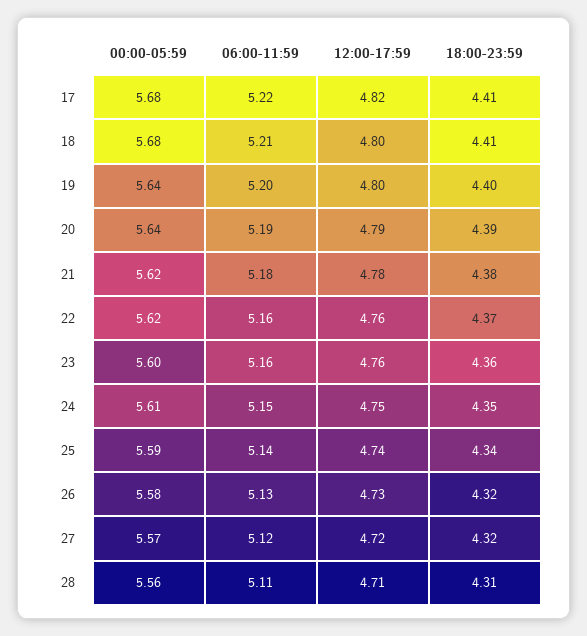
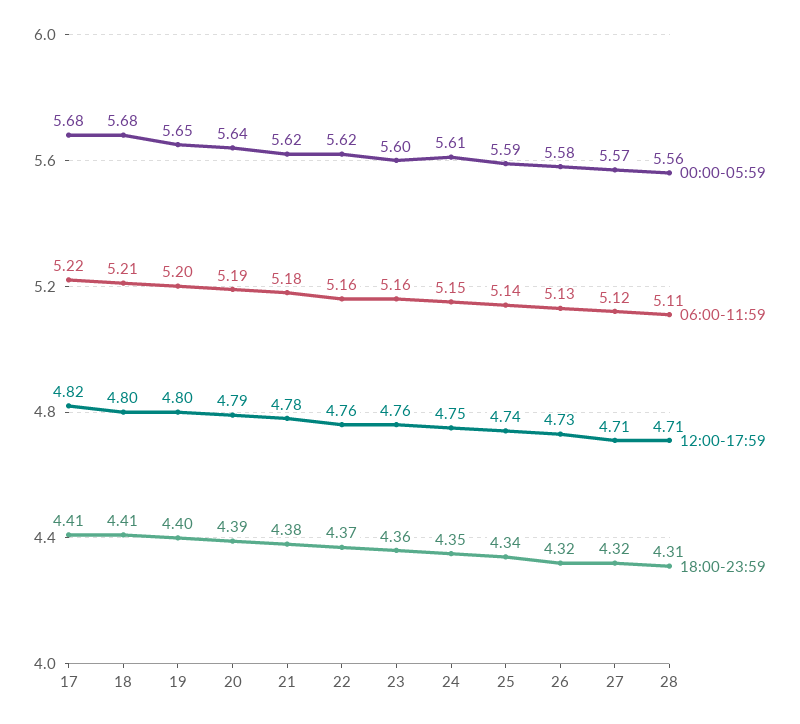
  {
    "00:00-05:59": {
      "17": 5.68,
      "18": 5.68,
-     "19": 5.64,
+     "19": 5.65,
      "20": 5.64,
      "21": 5.62,
      "22": 5.62,
      "23": 5.6,
      "24": 5.61,
      "25": 5.59,
      "26": 5.58,
      "27": 5.57,
      "28": 5.56
    },
    "06:00-11:59": {
      "17": 5.22,
      "18": 5.21,
      "19": 5.2,
      "20": 5.19,
      "21": 5.18,
      "22": 5.16,
      "23": 5.16,
      "24": 5.15,
      "25": 5.14,
      "26": 5.13,
      "27": 5.12,
      "28": 5.11
    },
    "12:00-17:59": {
      "17": 4.82,
      "18": 4.8,
      "19": 4.8,
      "20": 4.79,
      "21": 4.78,
      "22": 4.76,
      "23": 4.76,
      "24": 4.75,
      "25": 4.74,
      "26": 4.73,
-     "27": 4.72,
+     "27": 4.71,
      "28": 4.71
    },
    "18:00-23:59": {
      "17": 4.41,
      "18": 4.41,
      "19": 4.4,
      "20": 4.39,
      "21": 4.38,
      "22": 4.37,
      "23": 4.36,
      "24": 4.35,
      "25": 4.34,
      "26": 4.32,
      "27": 4.32,
      "28": 4.31
    }
  }

